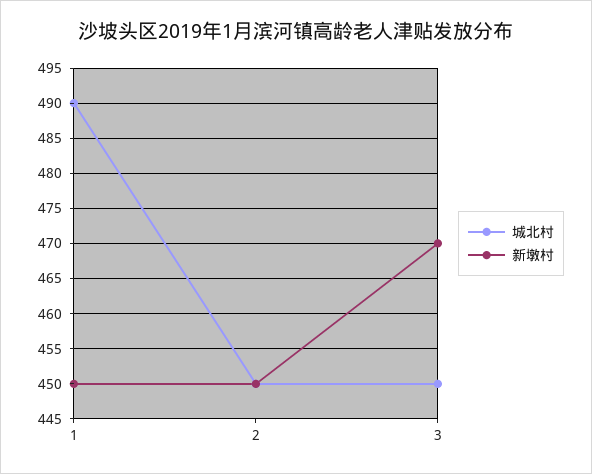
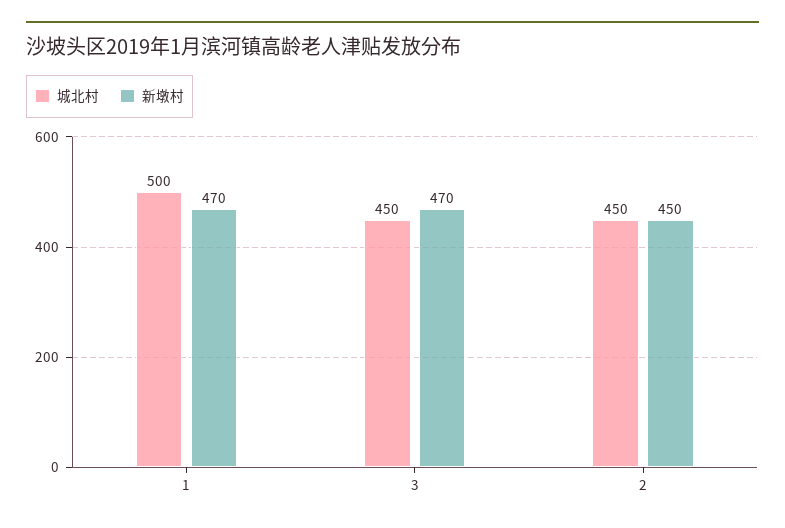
  {
    "城北村": {
-     "1": 490,
+     "1": 500,
      "2": 450,
      "3": 450
    },
    "新墩村": {
-     "1": 450,
+     "1": 470,
      "2": 450,
      "3": 470
    }
  }

